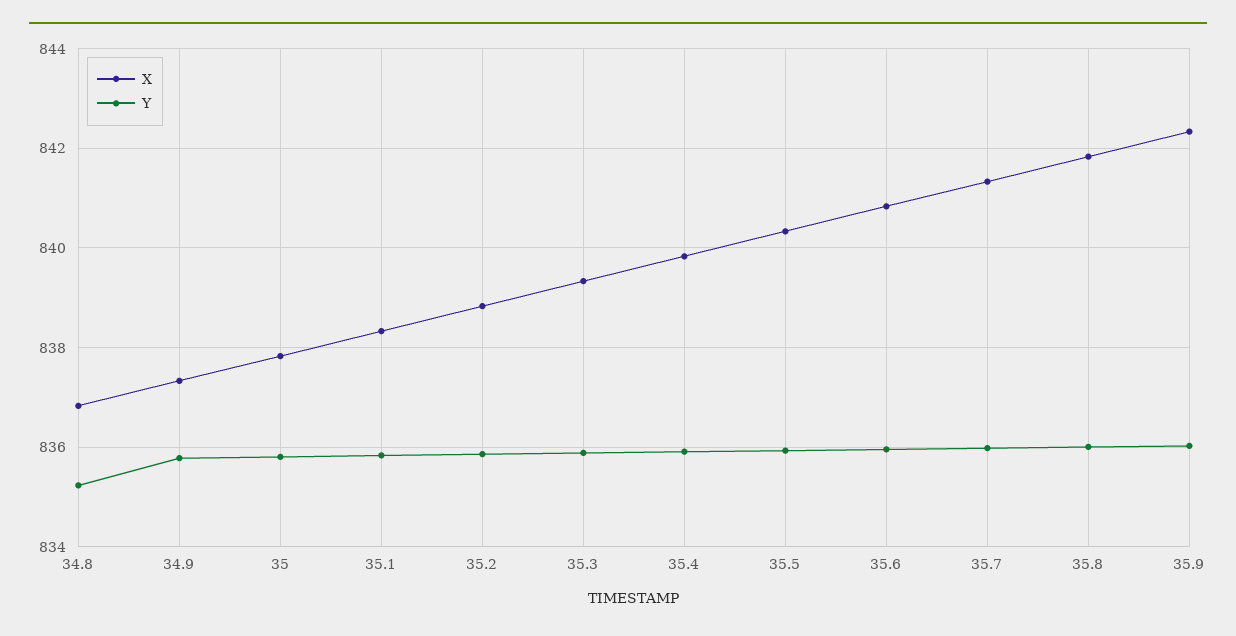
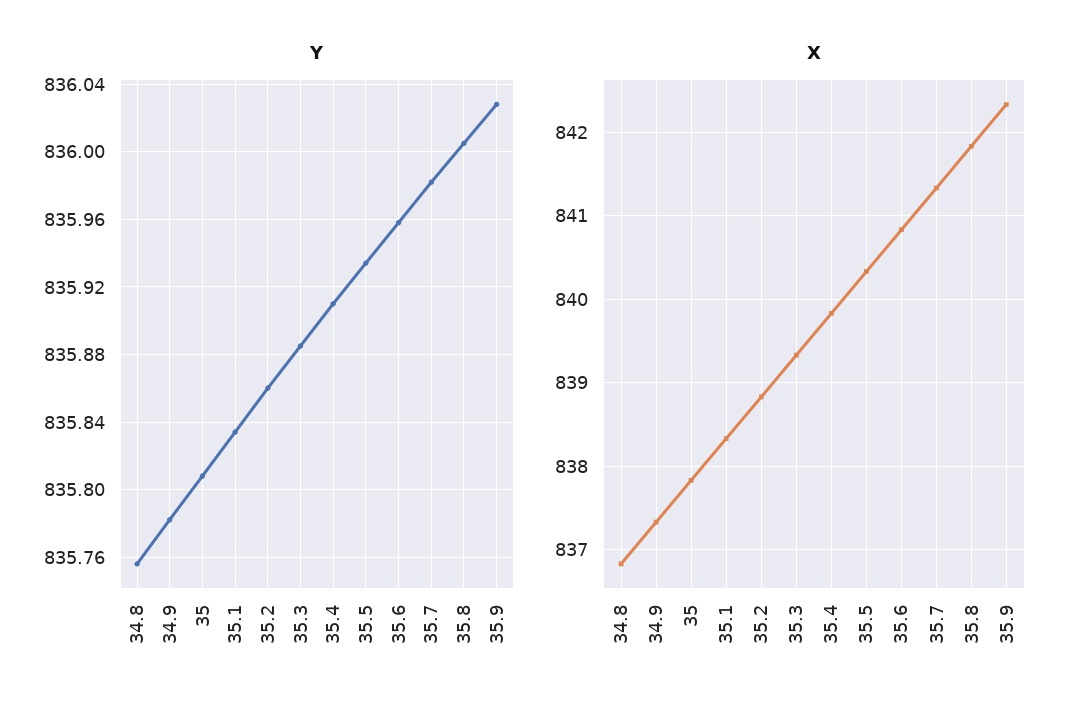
  {
    "X": {
      "34.8": 836.8,
      "34.9": 837.3,
      "35": 837.8,
      "35.1": 838.3,
      "35.2": 838.8,
      "35.3": 839.3,
      "35.4": 839.8,
      "35.5": 840.3,
      "35.6": 840.8,
      "35.7": 841.3,
      "35.8": 841.8,
      "35.9": 842.3
    },
    "Y": {
-     "34.8": 835.2,
+     "34.8": 835.755,
      "34.9": 835.78,
      "35": 835.81,
      "35.1": 835.835,
      "35.2": 835.86,
      "35.3": 835.885,
      "35.4": 835.91,
      "35.5": 835.935,
      "35.6": 835.96,
      "35.7": 835.98,
      "35.8": 836.005,
      "35.9": 836.03
    }
  }

